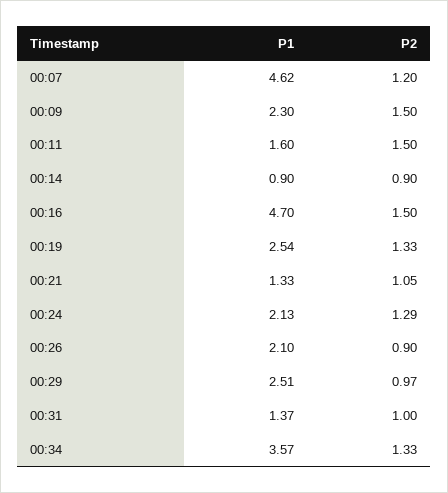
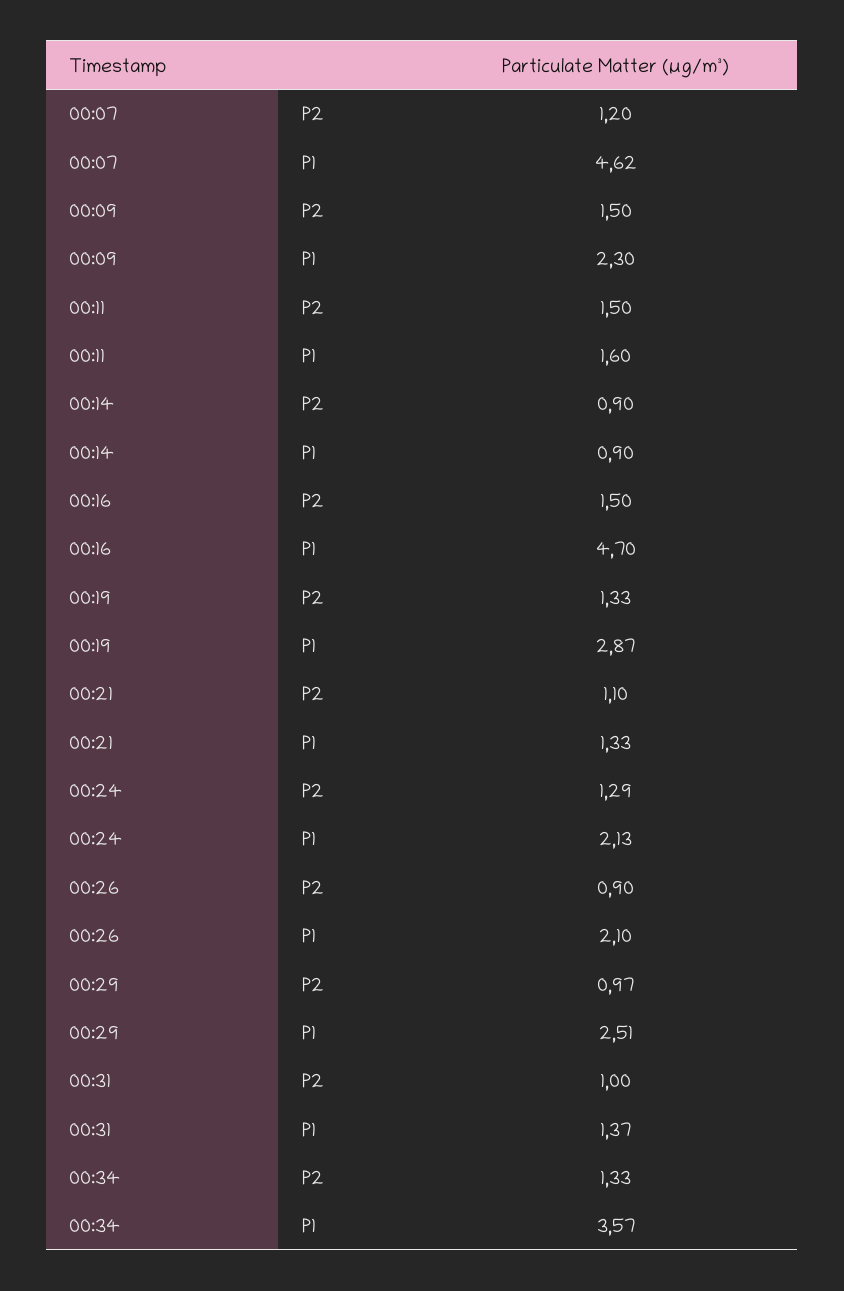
  {
    "P1": {
      "00:07": 4.62,
      "00:09": 2.3,
      "00:11": 1.6,
      "00:14": 0.9,
      "00:16": 4.7,
-     "00:19": 2.54,
+     "00:19": 2.87,
      "00:21": 1.33,
      "00:24": 2.13,
      "00:26": 2.1,
      "00:29": 2.51,
      "00:31": 1.37,
      "00:34": 3.57
    },
    "P2": {
      "00:07": 1.2,
      "00:09": 1.5,
      "00:11": 1.5,
      "00:14": 0.9,
      "00:16": 1.5,
      "00:19": 1.33,
-     "00:21": 1.05,
+     "00:21": 1.1,
      "00:24": 1.29,
      "00:26": 0.9,
      "00:29": 0.97,
      "00:31": 1,
      "00:34": 1.33
    }
  }

